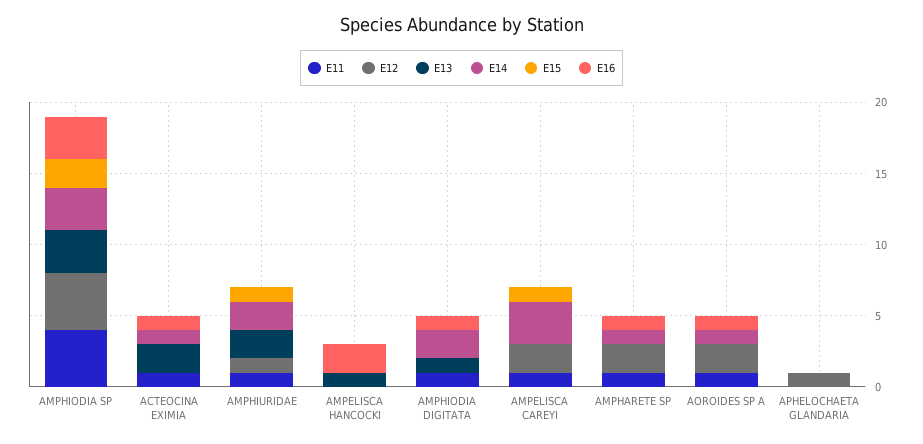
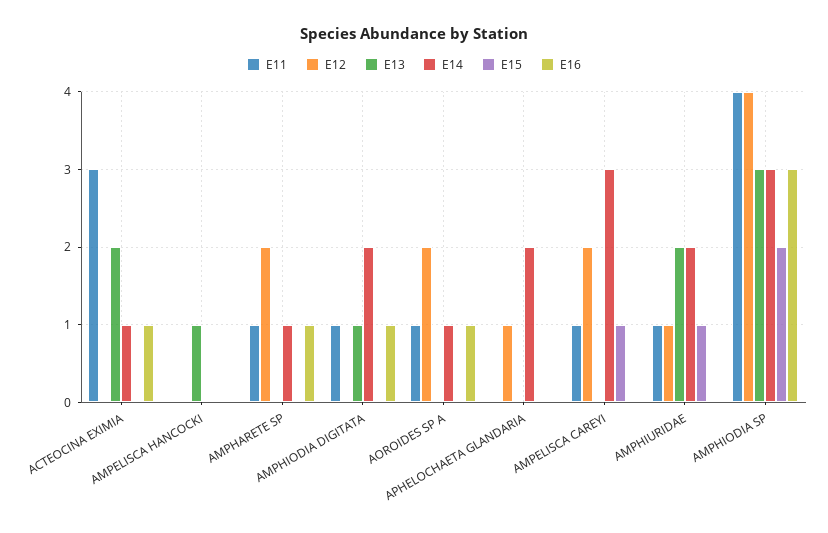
  {
    "E11": {
      "AMPHIODIA SP": 4,
-     "ACTEOCINA EXIMIA": 1,
+     "ACTEOCINA EXIMIA": 3,
      "AMPHIURIDAE": 1,
      "AMPELISCA HANCOCKI": 0,
      "AMPHIODIA DIGITATA": 1,
      "AMPELISCA CAREYI": 1,
      "AMPHARETE SP": 1,
      "AOROIDES SP A": 1,
      "APHELOCHAETA GLANDARIA": 0
    },
    "E12": {
      "AMPHIODIA SP": 4,
      "ACTEOCINA EXIMIA": 0,
      "AMPHIURIDAE": 1,
      "AMPELISCA HANCOCKI": 0,
      "AMPHIODIA DIGITATA": 0,
      "AMPELISCA CAREYI": 2,
      "AMPHARETE SP": 2,
      "AOROIDES SP A": 2,
      "APHELOCHAETA GLANDARIA": 1
    },
    "E13": {
      "AMPHIODIA SP": 3,
      "ACTEOCINA EXIMIA": 2,
      "AMPHIURIDAE": 2,
      "AMPELISCA HANCOCKI": 1,
      "AMPHIODIA DIGITATA": 1,
      "AMPELISCA CAREYI": 0,
      "AMPHARETE SP": 0,
      "AOROIDES SP A": 0,
      "APHELOCHAETA GLANDARIA": 0
    },
    "E14": {
      "AMPHIODIA SP": 3,
      "ACTEOCINA EXIMIA": 1,
      "AMPHIURIDAE": 2,
      "AMPELISCA HANCOCKI": 0,
      "AMPHIODIA DIGITATA": 2,
      "AMPELISCA CAREYI": 3,
      "AMPHARETE SP": 1,
      "AOROIDES SP A": 1,
-     "APHELOCHAETA GLANDARIA": 0
+     "APHELOCHAETA GLANDARIA": 2
    },
    "E15": {
      "AMPHIODIA SP": 2,
      "ACTEOCINA EXIMIA": 0,
      "AMPHIURIDAE": 1,
      "AMPELISCA HANCOCKI": 0,
      "AMPHIODIA DIGITATA": 0,
      "AMPELISCA CAREYI": 1,
      "AMPHARETE SP": 0,
      "AOROIDES SP A": 0,
      "APHELOCHAETA GLANDARIA": 0
    },
    "E16": {
      "AMPHIODIA SP": 3,
      "ACTEOCINA EXIMIA": 1,
      "AMPHIURIDAE": 0,
-     "AMPELISCA HANCOCKI": 2,
+     "AMPELISCA HANCOCKI": 0,
      "AMPHIODIA DIGITATA": 1,
      "AMPELISCA CAREYI": 0,
      "AMPHARETE SP": 1,
      "AOROIDES SP A": 1,
      "APHELOCHAETA GLANDARIA": 0
    }
  }

